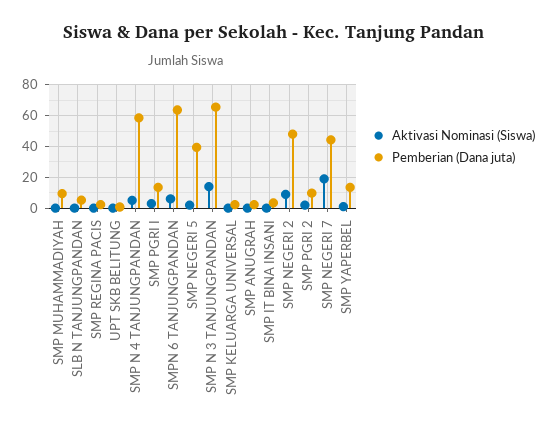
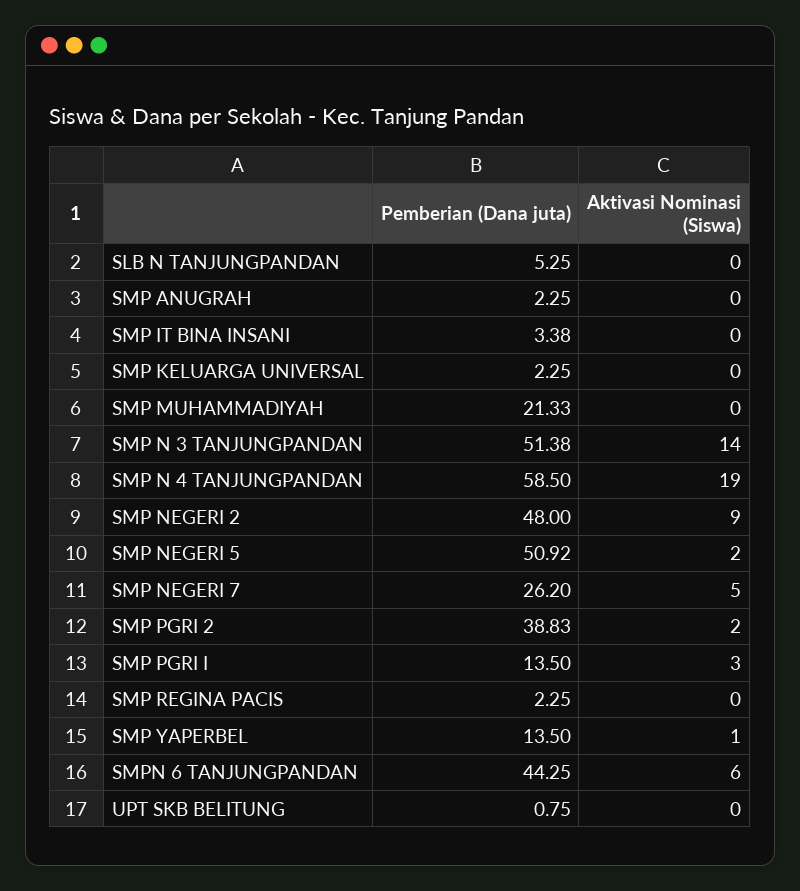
  {
    "Aktivasi Nominasi (Siswa)": {
      "SMP MUHAMMADIYAH": 0,
      "SLB N TANJUNGPANDAN": 0,
      "SMP REGINA PACIS": 0,
      "UPT SKB BELITUNG": 0,
-     "SMP N 4 TANJUNGPANDAN": 5,
+     "SMP N 4 TANJUNGPANDAN": 19,
      "SMP PGRI I": 3,
      "SMPN 6 TANJUNGPANDAN": 6,
      "SMP NEGERI 5": 2,
      "SMP N 3 TANJUNGPANDAN": 14,
      "SMP KELUARGA UNIVERSAL": 0,
      "SMP ANUGRAH": 0,
      "SMP IT BINA INSANI": 0,
      "SMP NEGERI 2": 9,
      "SMP PGRI 2": 2,
-     "SMP NEGERI 7": 20,
+     "SMP NEGERI 7": 5,
      "SMP YAPERBEL": 1
    },
    "Pemberian (Dana juta)": {
-     "SMP MUHAMMADIYAH": 10,
+     "SMP MUHAMMADIYAH": 21.33,
      "SLB N TANJUNGPANDAN": 5.25,
      "SMP REGINA PACIS": 2.25,
      "UPT SKB BELITUNG": 0.75,
      "SMP N 4 TANJUNGPANDAN": 58.5,
      "SMP PGRI I": 13.5,
-     "SMPN 6 TANJUNGPANDAN": 65,
+     "SMPN 6 TANJUNGPANDAN": 44.25,
-     "SMP NEGERI 5": 40,
+     "SMP NEGERI 5": 50.92,
-     "SMP N 3 TANJUNGPANDAN": 65,
+     "SMP N 3 TANJUNGPANDAN": 51.38,
      "SMP KELUARGA UNIVERSAL": 2.25,
      "SMP ANUGRAH": 2.25,
      "SMP IT BINA INSANI": 3.38,
      "SMP NEGERI 2": 48,
-     "SMP PGRI 2": 10,
+     "SMP PGRI 2": 38.83,
-     "SMP NEGERI 7": 45,
+     "SMP NEGERI 7": 26.2,
      "SMP YAPERBEL": 13.5
    }
  }

